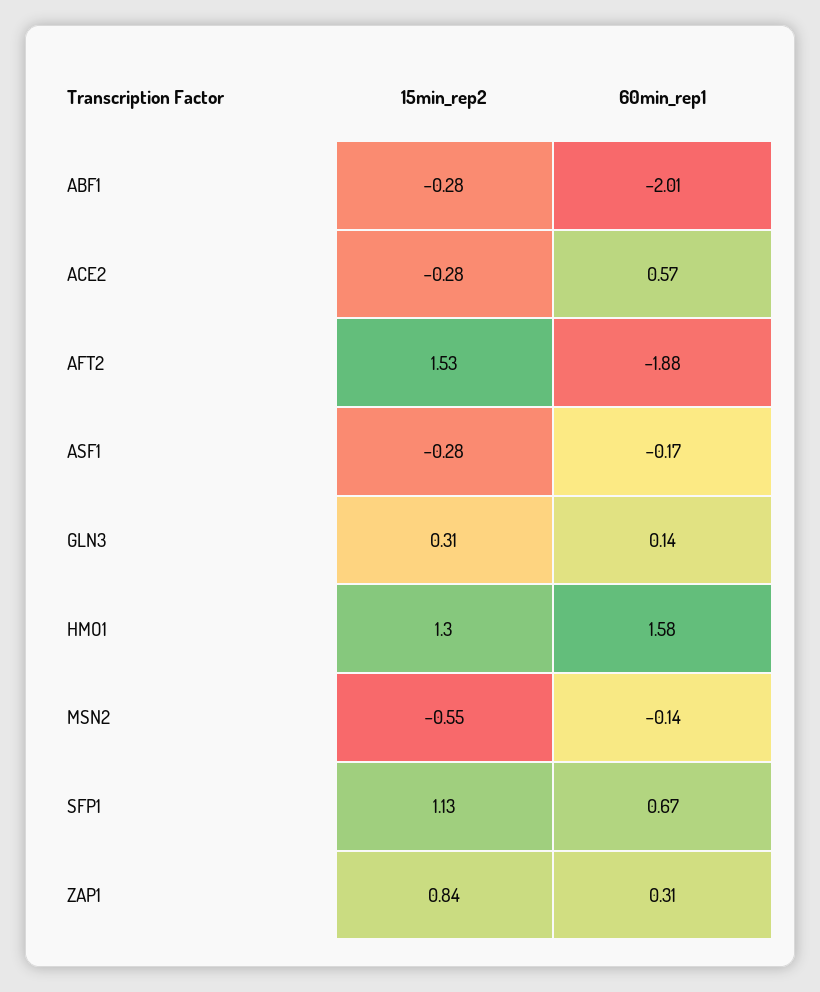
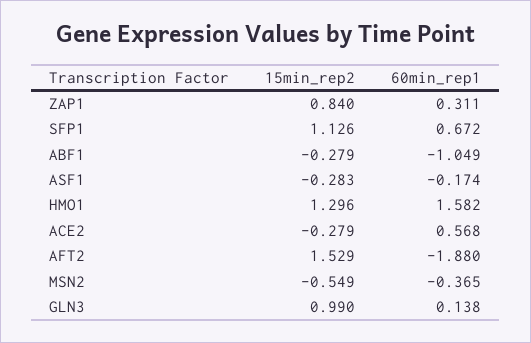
  {
    "15min_rep2": {
      "ABF1": -0.279,
      "ACE2": -0.279,
      "AFT2": 1.529,
      "ASF1": -0.283,
-     "GLN3": 0.31,
+     "GLN3": 0.99,
      "HMO1": 1.296,
      "MSN2": -0.549,
      "SFP1": 1.126,
      "ZAP1": 0.84
    },
    "60min_rep1": {
-     "ABF1": -2.01,
+     "ABF1": -1.049,
      "ACE2": 0.568,
      "AFT2": -1.88,
      "ASF1": -0.174,
      "GLN3": 0.138,
      "HMO1": 1.582,
-     "MSN2": -0.14,
+     "MSN2": -0.365,
      "SFP1": 0.672,
      "ZAP1": 0.311
    }
  }

